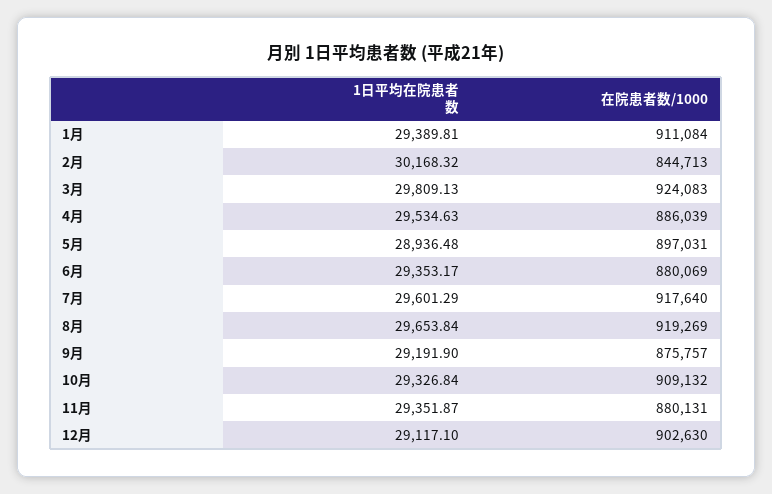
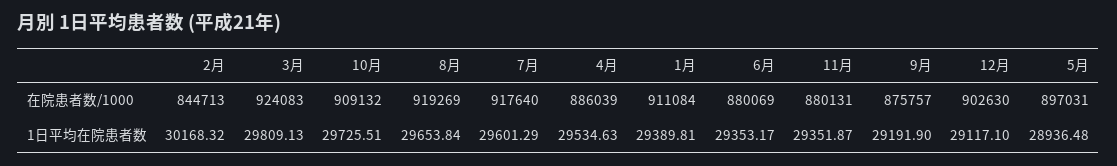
  {
    "1日平均在院患者数": {
      "1月": 29389.81,
      "2月": 30168.32,
      "3月": 29809.13,
      "4月": 29534.63,
      "5月": 28936.48,
      "6月": 29353.17,
      "7月": 29601.29,
      "8月": 29653.84,
      "9月": 29191.9,
-     "10月": 29326.84,
+     "10月": 29725.51,
      "11月": 29351.87,
      "12月": 29117.1
    },
    "在院患者数/1000": {
      "1月": 911084,
      "2月": 844713,
      "3月": 924083,
      "4月": 886039,
      "5月": 897031,
      "6月": 880069,
      "7月": 917640,
      "8月": 919269,
      "9月": 875757,
      "10月": 909132,
      "11月": 880131,
      "12月": 902630
    }
  }

